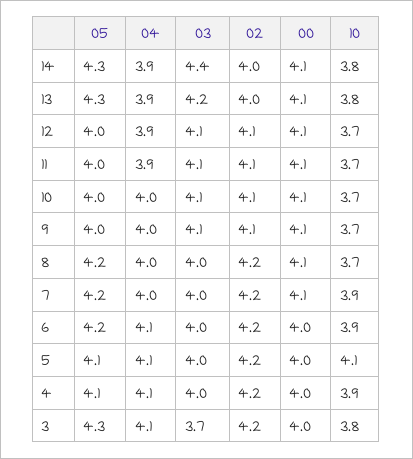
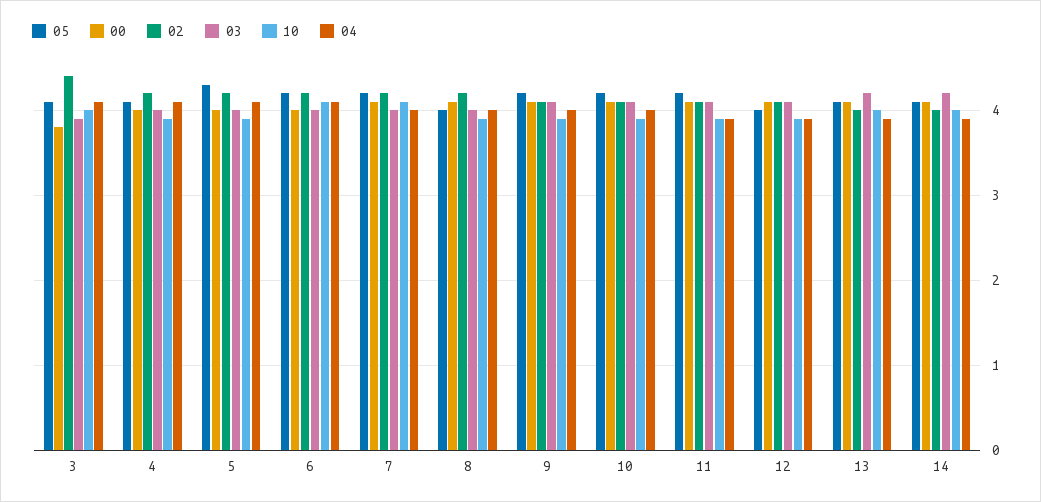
  {
    "05": {
-     "14": 4.3,
+     "14": 4.1,
-     "13": 4.3,
+     "13": 4.1,
      "12": 4,
-     "11": 4,
+     "11": 4.2,
-     "10": 4,
+     "10": 4.2,
-     "9": 4,
+     "9": 4.2,
-     "8": 4.2,
+     "8": 4,
      "7": 4.2,
      "6": 4.2,
-     "5": 4.1,
+     "5": 4.3,
      "4": 4.1,
-     "3": 4.3
+     "3": 4.1
    },
    "04": {
      "14": 3.9,
      "13": 3.9,
      "12": 3.9,
      "11": 3.9,
      "10": 4,
      "9": 4,
      "8": 4,
      "7": 4,
      "6": 4.1,
      "5": 4.1,
      "4": 4.1,
      "3": 4.1
    },
    "03": {
-     "14": 4.4,
+     "14": 4.2,
      "13": 4.2,
      "12": 4.1,
      "11": 4.1,
      "10": 4.1,
      "9": 4.1,
      "8": 4,
      "7": 4,
      "6": 4,
      "5": 4,
      "4": 4,
-     "3": 3.7
+     "3": 3.9
    },
    "02": {
      "14": 4,
      "13": 4,
      "12": 4.1,
      "11": 4.1,
      "10": 4.1,
      "9": 4.1,
      "8": 4.2,
      "7": 4.2,
      "6": 4.2,
      "5": 4.2,
      "4": 4.2,
-     "3": 4.2
+     "3": 4.4
    },
    "00": {
      "14": 4.1,
      "13": 4.1,
      "12": 4.1,
      "11": 4.1,
      "10": 4.1,
      "9": 4.1,
      "8": 4.1,
      "7": 4.1,
      "6": 4,
      "5": 4,
      "4": 4,
-     "3": 4
+     "3": 3.8
    },
    "10": {
-     "14": 3.8,
+     "14": 4,
-     "13": 3.8,
+     "13": 4,
-     "12": 3.7,
+     "12": 3.9,
-     "11": 3.7,
+     "11": 3.9,
-     "10": 3.7,
+     "10": 3.9,
-     "9": 3.7,
+     "9": 3.9,
-     "8": 3.7,
+     "8": 3.9,
-     "7": 3.9,
+     "7": 4.1,
-     "6": 3.9,
+     "6": 4.1,
-     "5": 4.1,
+     "5": 3.9,
      "4": 3.9,
-     "3": 3.8
+     "3": 4
    }
  }

